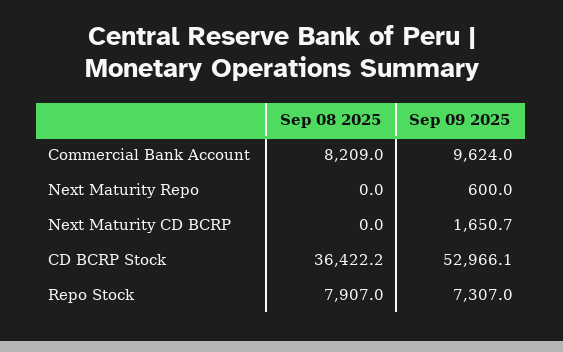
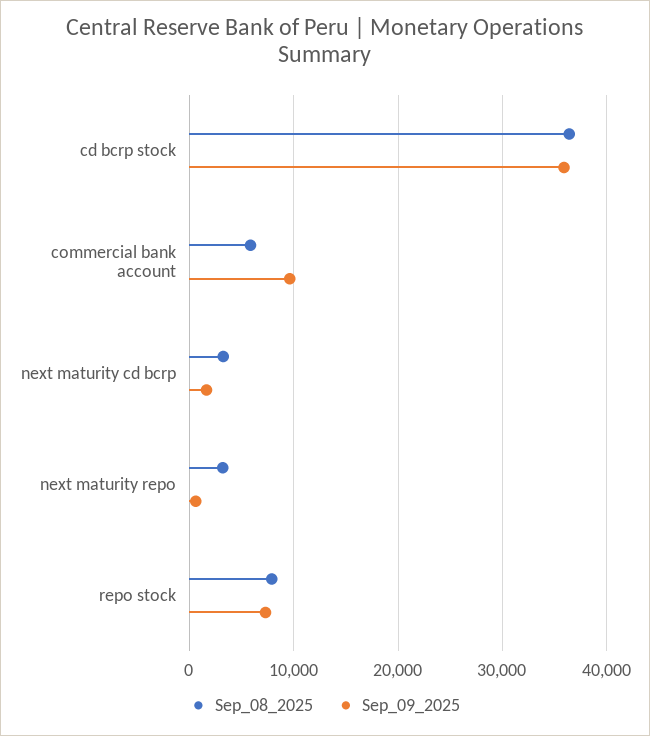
  {
    "Sep 08 2025": {
-     "Commercial Bank Account": 8209,
+     "Commercial Bank Account": 6000,
-     "Next Maturity Repo": 0,
+     "Next Maturity Repo": 3000,
-     "Next Maturity CD BCRP": 0,
+     "Next Maturity CD BCRP": 3000,
      "CD BCRP Stock": 36422.2,
      "Repo Stock": 7907
    },
    "Sep 09 2025": {
      "Commercial Bank Account": 9624,
      "Next Maturity Repo": 600,
      "Next Maturity CD BCRP": 1650.7,
-     "CD BCRP Stock": 52966.1,
+     "CD BCRP Stock": 36000,
      "Repo Stock": 7307
    }
  }

